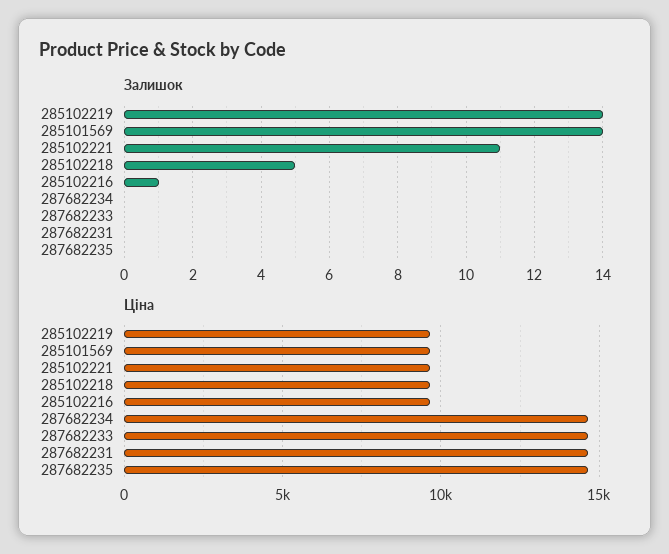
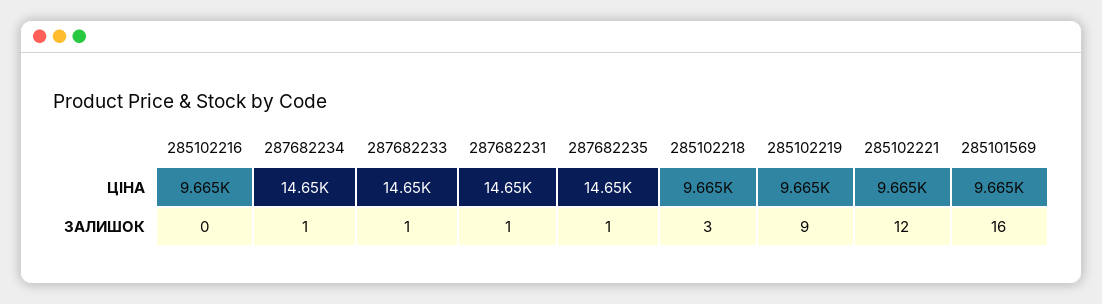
  {
    "Залишок": {
-     "285102219": 14,
+     "285102219": 9,
-     "285101569": 14,
+     "285101569": 16,
-     "285102221": 11,
+     "285102221": 12,
-     "285102218": 5,
+     "285102218": 3,
-     "285102216": 1,
+     "285102216": 0,
-     "287682234": 0,
+     "287682234": 1,
-     "287682233": 0,
+     "287682233": 1,
-     "287682231": 0,
+     "287682231": 1,
-     "287682235": 0
+     "287682235": 1
    },
    "Ціна": {
      "285102219": 9665,
      "285101569": 9665,
      "285102221": 9665,
      "285102218": 9665,
      "285102216": 9665,
      "287682234": 14650,
      "287682233": 14650,
      "287682231": 14650,
      "287682235": 14650
    }
  }

